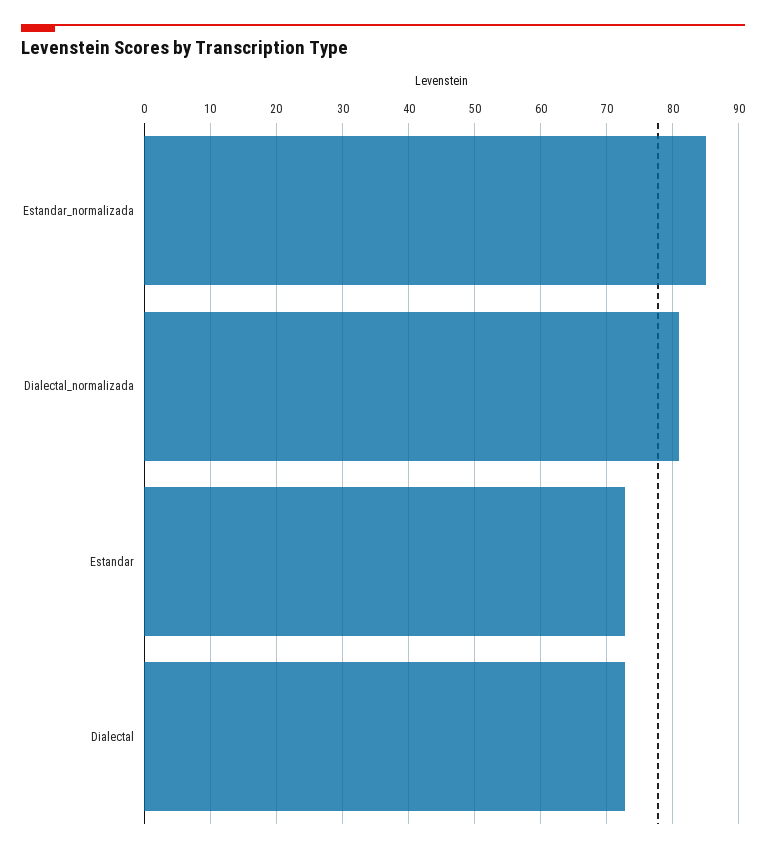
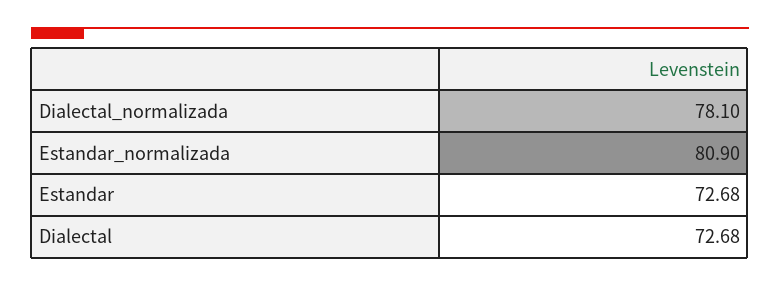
  {
-   "Estandar_normalizada": 85,
+   "Estandar_normalizada": 80.9,
-   "Dialectal_normalizada": 81,
+   "Dialectal_normalizada": 78.1,
    "Estandar": 72.68,
    "Dialectal": 72.68
  }

